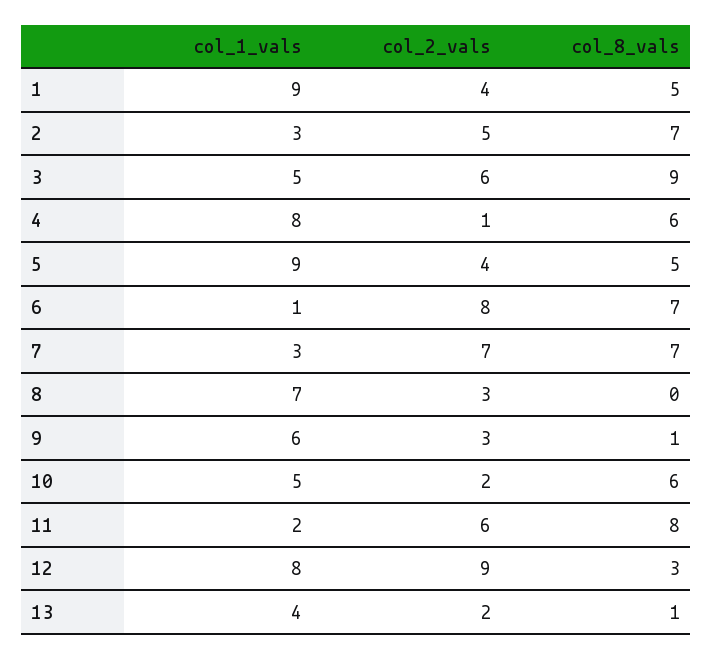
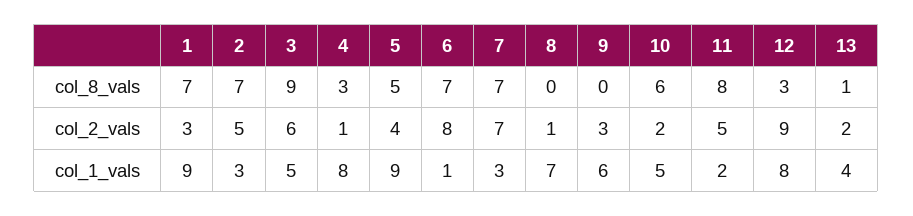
  {
    "col_1_vals": {
      "1": 9,
      "2": 3,
      "3": 5,
      "4": 8,
      "5": 9,
      "6": 1,
      "7": 3,
      "8": 7,
      "9": 6,
      "10": 5,
      "11": 2,
      "12": 8,
      "13": 4
    },
    "col_2_vals": {
-     "1": 4,
+     "1": 3,
      "2": 5,
      "3": 6,
      "4": 1,
      "5": 4,
      "6": 8,
      "7": 7,
-     "8": 3,
+     "8": 1,
      "9": 3,
      "10": 2,
-     "11": 6,
+     "11": 5,
      "12": 9,
      "13": 2
    },
    "col_8_vals": {
-     "1": 5,
+     "1": 7,
      "2": 7,
      "3": 9,
-     "4": 6,
+     "4": 3,
      "5": 5,
      "6": 7,
      "7": 7,
      "8": 0,
-     "9": 1,
+     "9": 0,
      "10": 6,
      "11": 8,
      "12": 3,
      "13": 1
    }
  }

